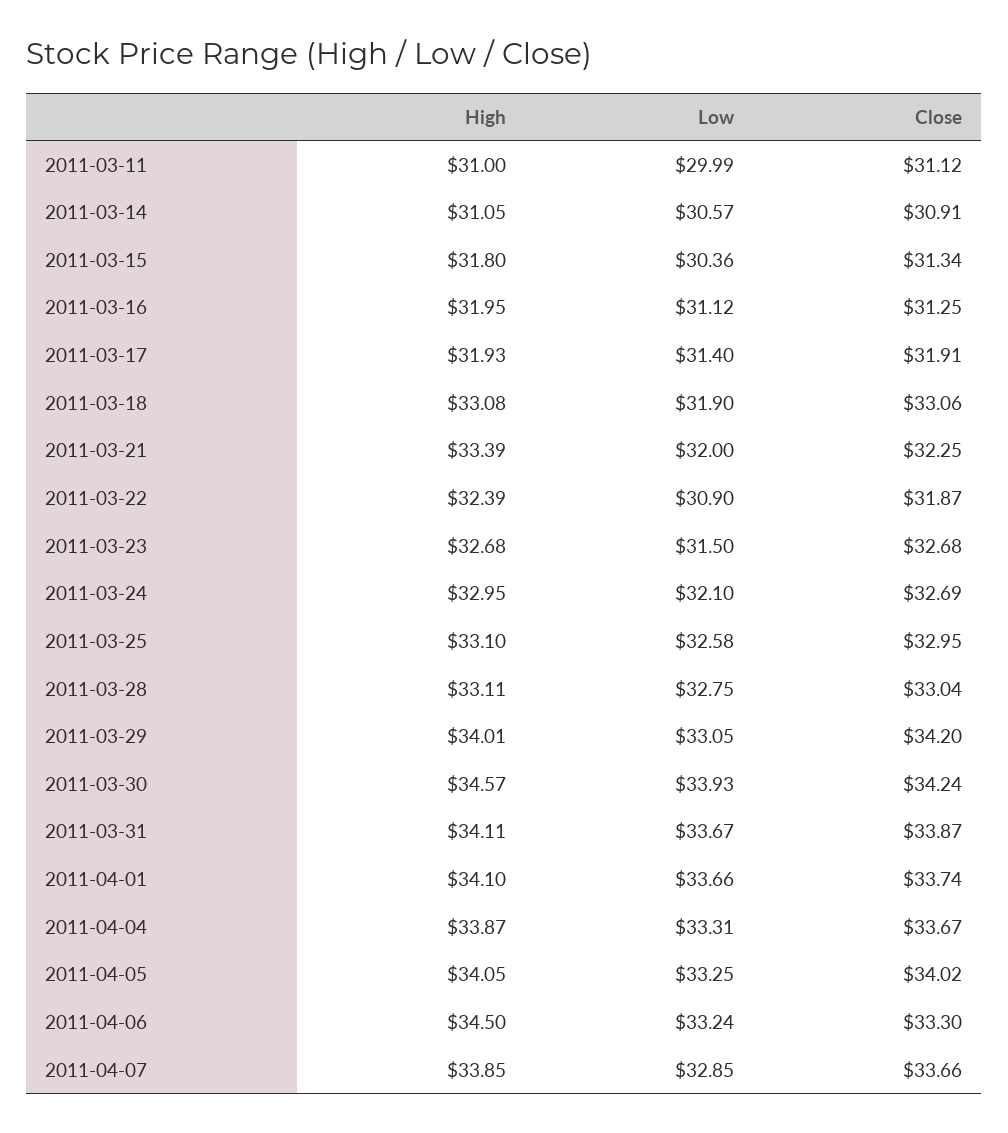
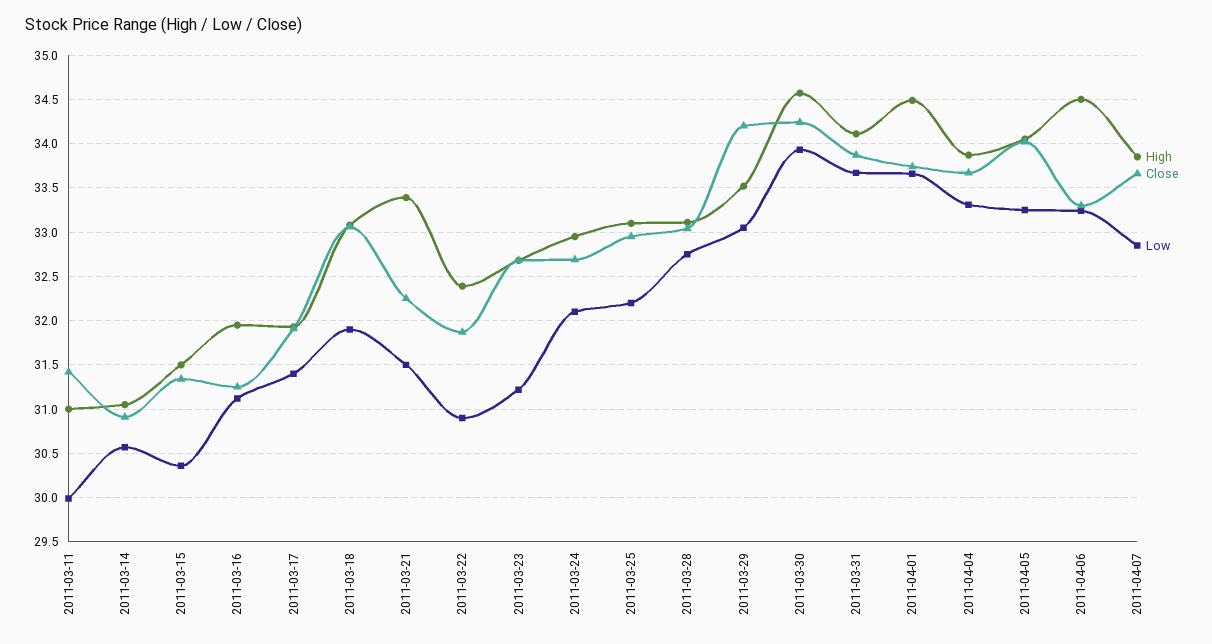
  {
    "High": {
      "2011-03-11": 31,
      "2011-03-14": 31.05,
-     "2011-03-15": 31.8,
+     "2011-03-15": 31.5,
      "2011-03-16": 31.95,
      "2011-03-17": 31.93,
      "2011-03-18": 33.08,
      "2011-03-21": 33.39,
      "2011-03-22": 32.39,
      "2011-03-23": 32.68,
      "2011-03-24": 32.95,
      "2011-03-25": 33.1,
      "2011-03-28": 33.11,
-     "2011-03-29": 34.01,
+     "2011-03-29": 33.5,
      "2011-03-30": 34.57,
      "2011-03-31": 34.11,
-     "2011-04-01": 34.1,
+     "2011-04-01": 34.5,
      "2011-04-04": 33.87,
      "2011-04-05": 34.05,
      "2011-04-06": 34.5,
      "2011-04-07": 33.85
    },
    "Low": {
      "2011-03-11": 29.99,
      "2011-03-14": 30.57,
      "2011-03-15": 30.36,
      "2011-03-16": 31.12,
      "2011-03-17": 31.4,
      "2011-03-18": 31.9,
-     "2011-03-21": 32,
+     "2011-03-21": 31.5,
      "2011-03-22": 30.9,
-     "2011-03-23": 31.5,
+     "2011-03-23": 31.2,
      "2011-03-24": 32.1,
-     "2011-03-25": 32.58,
+     "2011-03-25": 32.2,
      "2011-03-28": 32.75,
      "2011-03-29": 33.05,
      "2011-03-30": 33.93,
      "2011-03-31": 33.67,
      "2011-04-01": 33.66,
      "2011-04-04": 33.31,
      "2011-04-05": 33.25,
      "2011-04-06": 33.24,
      "2011-04-07": 32.85
    },
    "Close": {
-     "2011-03-11": 31.12,
+     "2011-03-11": 31.4,
      "2011-03-14": 30.91,
      "2011-03-15": 31.34,
      "2011-03-16": 31.25,
      "2011-03-17": 31.91,
      "2011-03-18": 33.06,
      "2011-03-21": 32.25,
      "2011-03-22": 31.87,
      "2011-03-23": 32.68,
      "2011-03-24": 32.69,
      "2011-03-25": 32.95,
      "2011-03-28": 33.04,
      "2011-03-29": 34.2,
      "2011-03-30": 34.24,
      "2011-03-31": 33.87,
      "2011-04-01": 33.74,
      "2011-04-04": 33.67,
      "2011-04-05": 34.02,
      "2011-04-06": 33.3,
      "2011-04-07": 33.66
    }
  }

